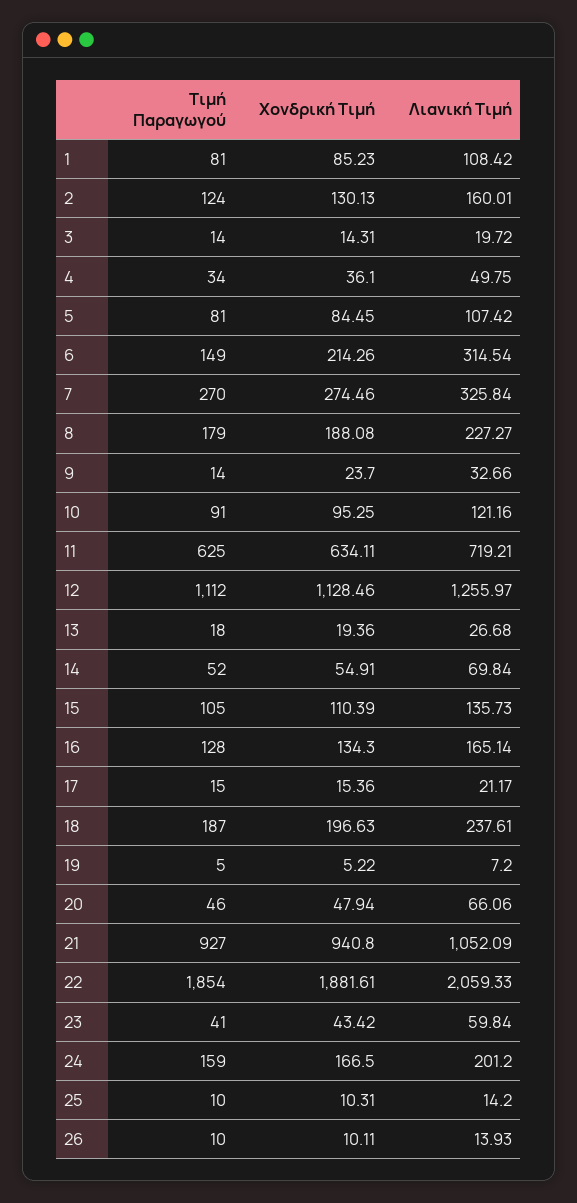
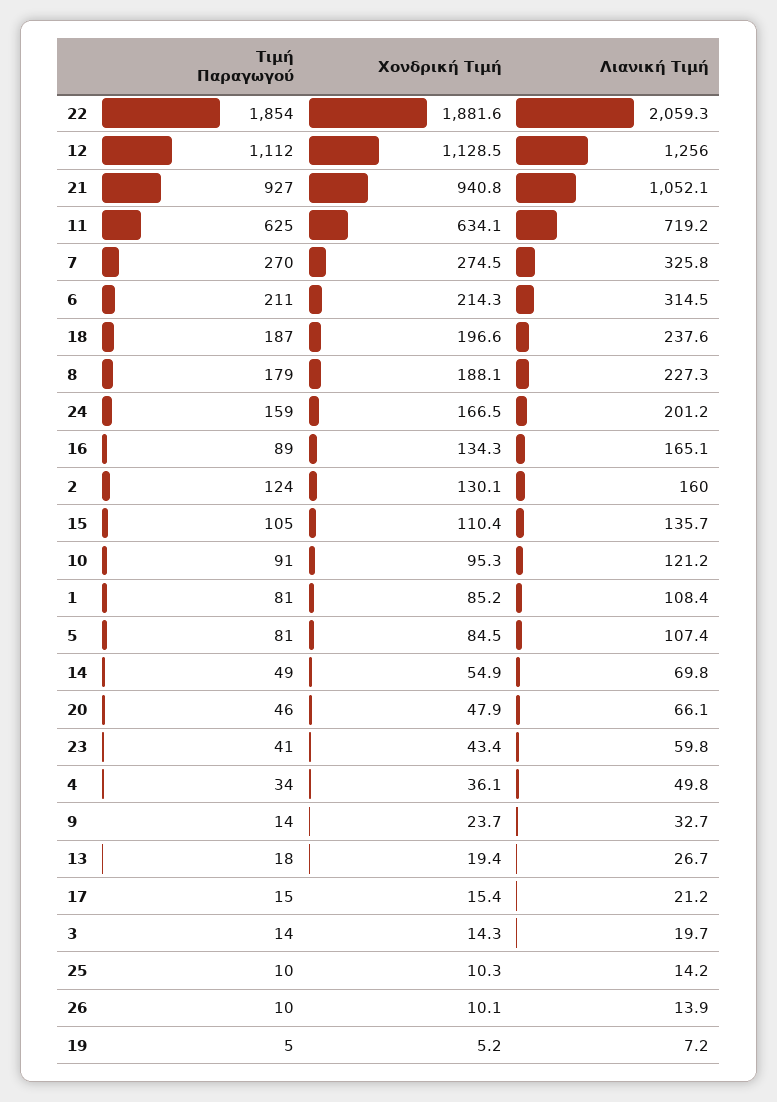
  {
    "Τιμή Παραγωγού": {
      "1": 81,
      "2": 124,
      "3": 14,
      "4": 34,
      "5": 81,
-     "6": 149,
+     "6": 211,
      "7": 270,
      "8": 179,
      "9": 14,
      "10": 91,
      "11": 625,
      "12": 1112,
      "13": 18,
-     "14": 52,
+     "14": 49,
      "15": 105,
-     "16": 128,
+     "16": 89,
      "17": 15,
      "18": 187,
      "19": 5,
      "20": 46,
      "21": 927,
      "22": 1854,
      "23": 41,
      "24": 159,
      "25": 10,
      "26": 10
    },
    "Χονδρική Τιμή": {
      "1": 85.23,
      "2": 130.13,
      "3": 14.31,
      "4": 36.1,
      "5": 84.45,
      "6": 214.26,
      "7": 274.46,
      "8": 188.08,
      "9": 23.7,
      "10": 95.25,
      "11": 634.11,
      "12": 1128.46,
      "13": 19.36,
      "14": 54.91,
      "15": 110.39,
      "16": 134.3,
      "17": 15.36,
      "18": 196.63,
      "19": 5.22,
      "20": 47.94,
      "21": 940.8,
      "22": 1881.61,
      "23": 43.42,
      "24": 166.5,
      "25": 10.31,
      "26": 10.11
    },
    "Λιανική Τιμή": {
      "1": 108.42,
      "2": 160.01,
      "3": 19.72,
      "4": 49.75,
      "5": 107.42,
      "6": 314.54,
      "7": 325.84,
      "8": 227.27,
      "9": 32.66,
      "10": 121.16,
      "11": 719.21,
      "12": 1255.97,
      "13": 26.68,
      "14": 69.84,
      "15": 135.73,
      "16": 165.14,
      "17": 21.17,
      "18": 237.61,
      "19": 7.2,
      "20": 66.06,
      "21": 1052.09,
      "22": 2059.33,
      "23": 59.84,
      "24": 201.2,
      "25": 14.2,
      "26": 13.93
    }
  }

